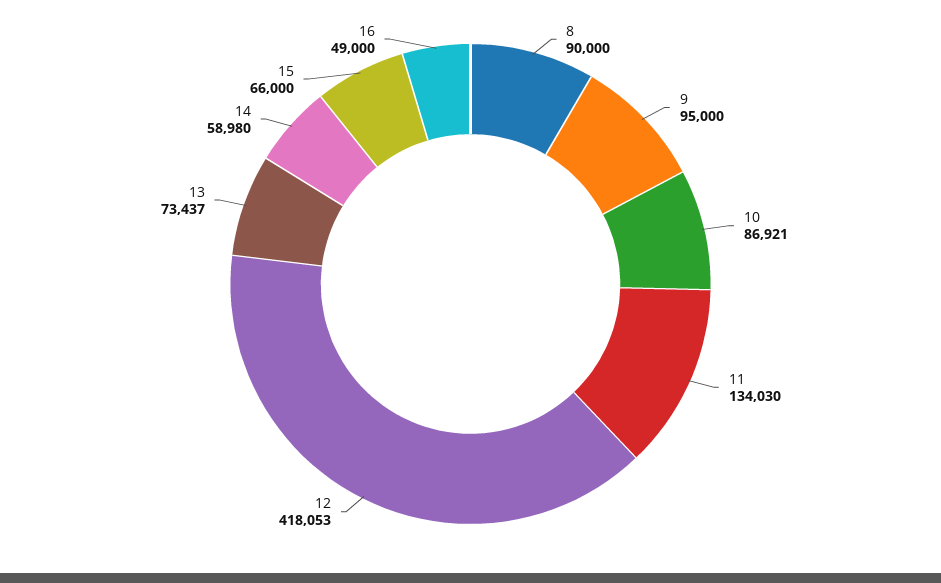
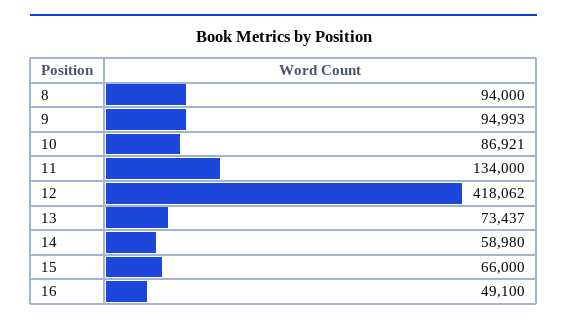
  {
-   "8": 90000,
+   "8": 94000,
-   "9": 95000,
+   "9": 94993,
    "10": 86921,
-   "11": 134030,
+   "11": 134000,
-   "12": 418053,
+   "12": 418062,
    "13": 73437,
    "14": 58980,
    "15": 66000,
-   "16": 49000
+   "16": 49100
  }

